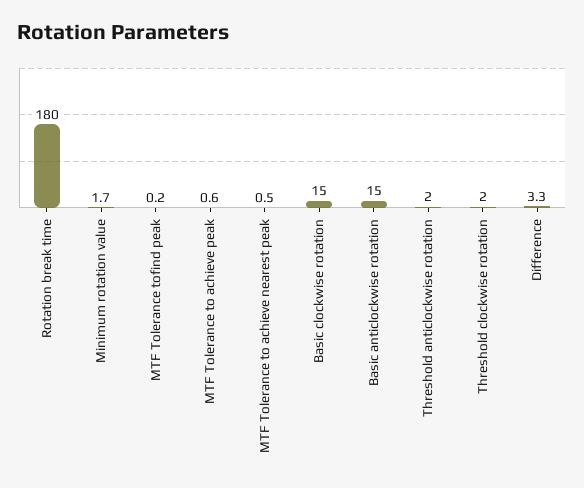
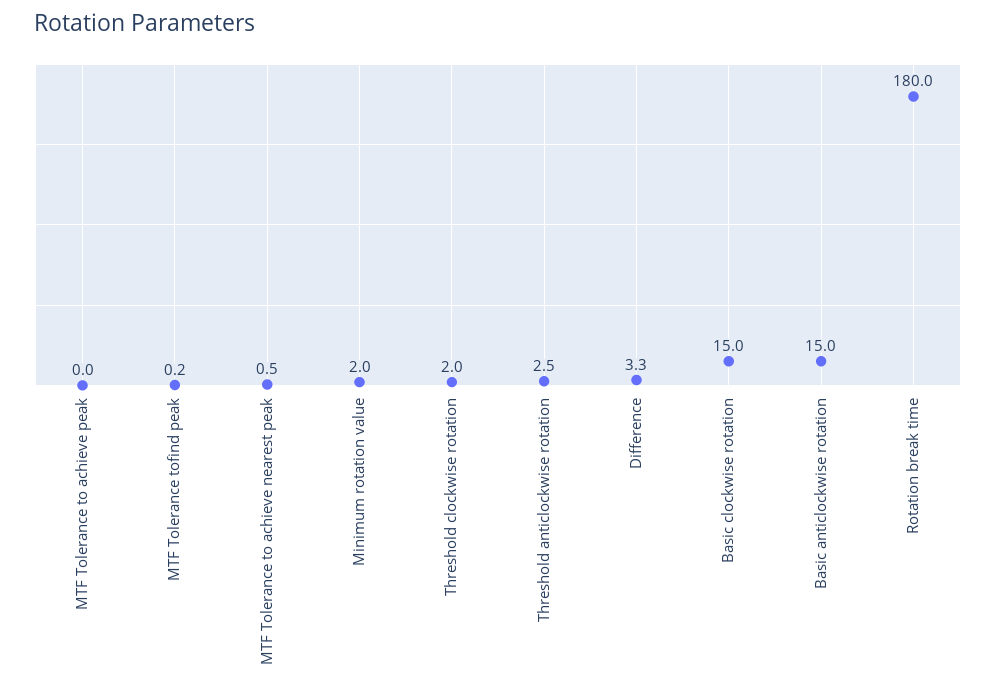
  {
    "Rotation break time": 180,
-   "Minimum rotation value": 1.7,
+   "Minimum rotation value": 2,
    "MTF Tolerance tofind peak": 0.2,
-   "MTF Tolerance to achieve peak": 0.6,
+   "MTF Tolerance to achieve peak": 0,
    "MTF Tolerance to achieve nearest peak": 0.5,
    "Basic clockwise rotation": 15,
    "Basic anticlockwise rotation": 15,
-   "Threshold anticlockwise rotation": 2,
+   "Threshold anticlockwise rotation": 2.5,
    "Threshold clockwise rotation": 2,
    "Difference": 3.3
  }

